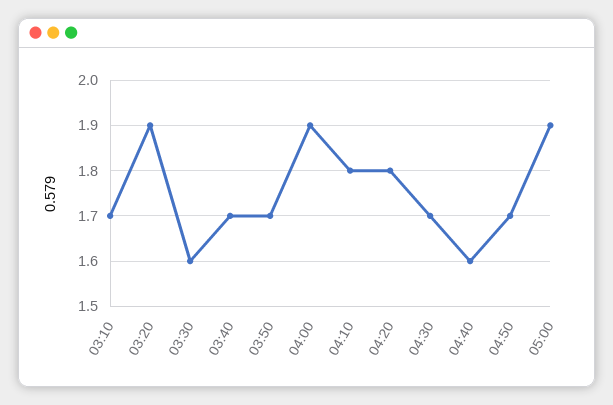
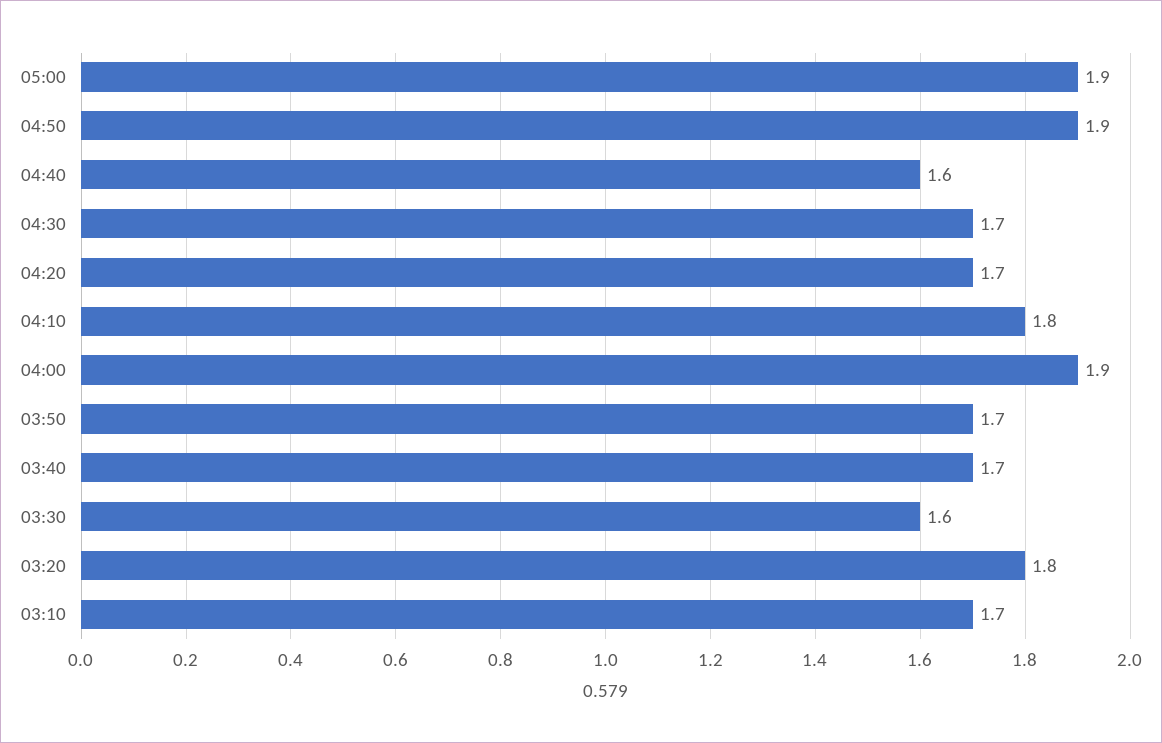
  {
    "03:10": 1.7,
-   "03:20": 1.9,
+   "03:20": 1.8,
    "03:30": 1.6,
    "03:40": 1.7,
    "03:50": 1.7,
    "04:00": 1.9,
    "04:10": 1.8,
-   "04:20": 1.8,
+   "04:20": 1.7,
    "04:30": 1.7,
    "04:40": 1.6,
-   "04:50": 1.7,
+   "04:50": 1.9,
    "05:00": 1.9
  }

